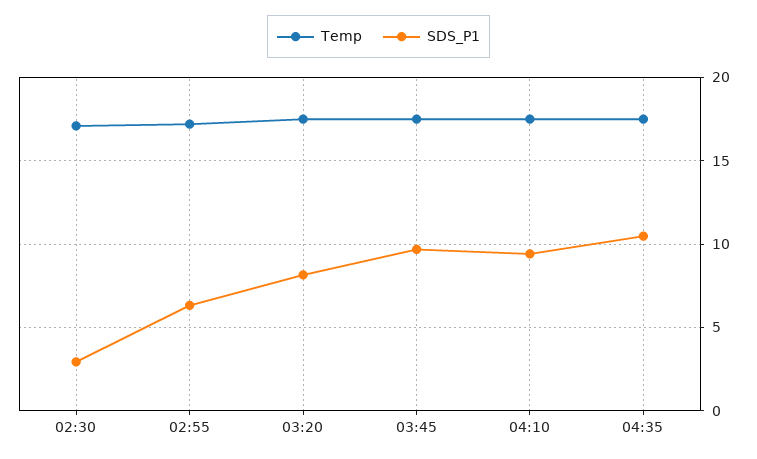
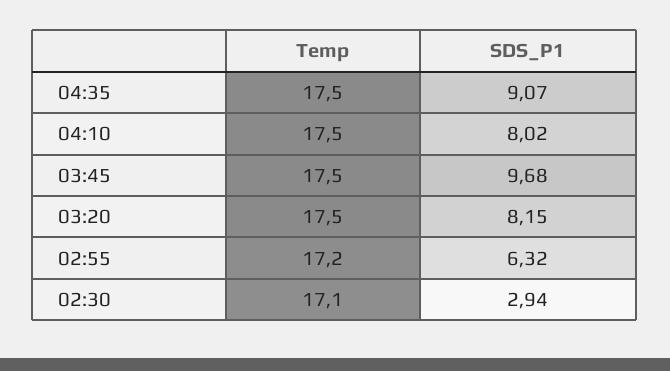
  {
    "Temp": {
      "02:30": 17.1,
      "02:55": 17.2,
      "03:20": 17.5,
      "03:45": 17.5,
      "04:10": 17.5,
      "04:35": 17.5
    },
    "SDS_P1": {
      "02:30": 2.94,
      "02:55": 6.32,
      "03:20": 8.15,
      "03:45": 9.68,
-     "04:10": 9.5,
+     "04:10": 8.02,
-     "04:35": 10.5
+     "04:35": 9.07
    }
  }

